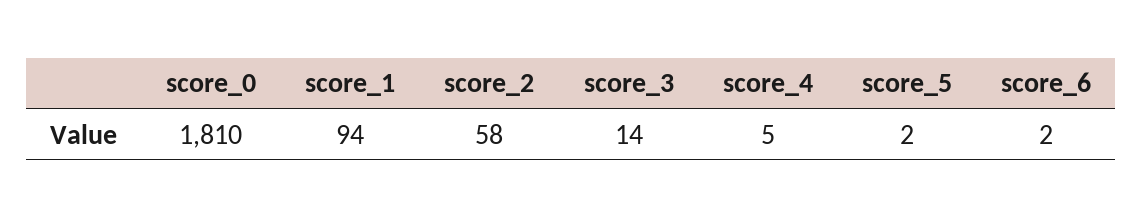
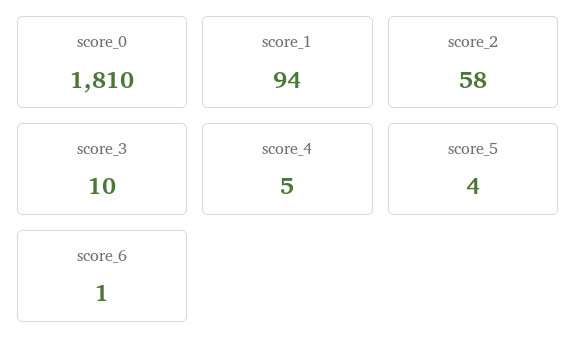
  {
    "score_0": 1810,
    "score_1": 94,
    "score_2": 58,
-   "score_3": 14,
+   "score_3": 10,
    "score_4": 5,
-   "score_5": 2,
+   "score_5": 4,
-   "score_6": 2
+   "score_6": 1
  }

